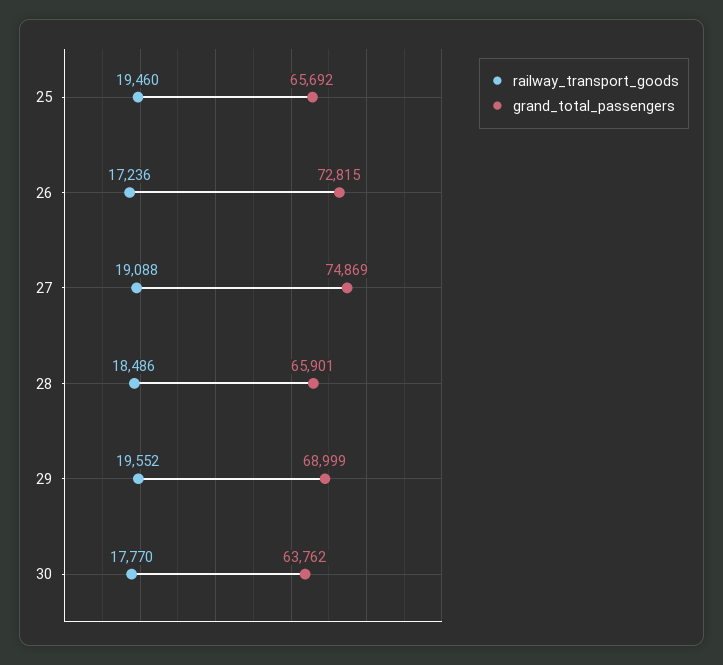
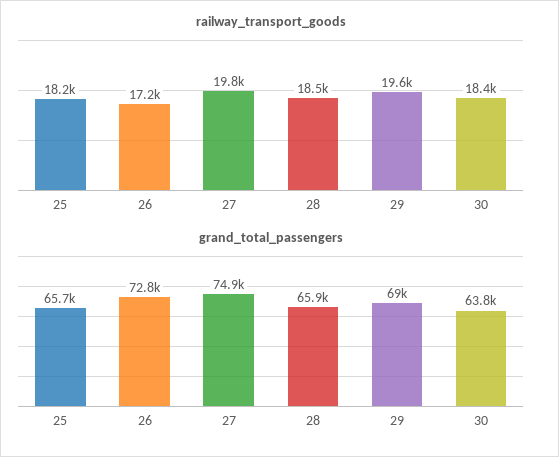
  {
    "railway_transport_goods": {
-     "25": 19460,
+     "25": 18200,
      "26": 17236,
-     "27": 19088,
+     "27": 19800,
      "28": 18486,
      "29": 19552,
-     "30": 17770
+     "30": 18400
    },
    "grand_total_passengers": {
      "25": 65692,
      "26": 72815,
      "27": 74869,
      "28": 65901,
      "29": 68999,
      "30": 63762
    }
  }

